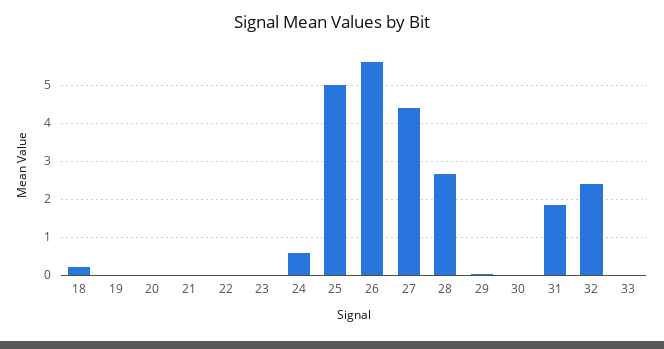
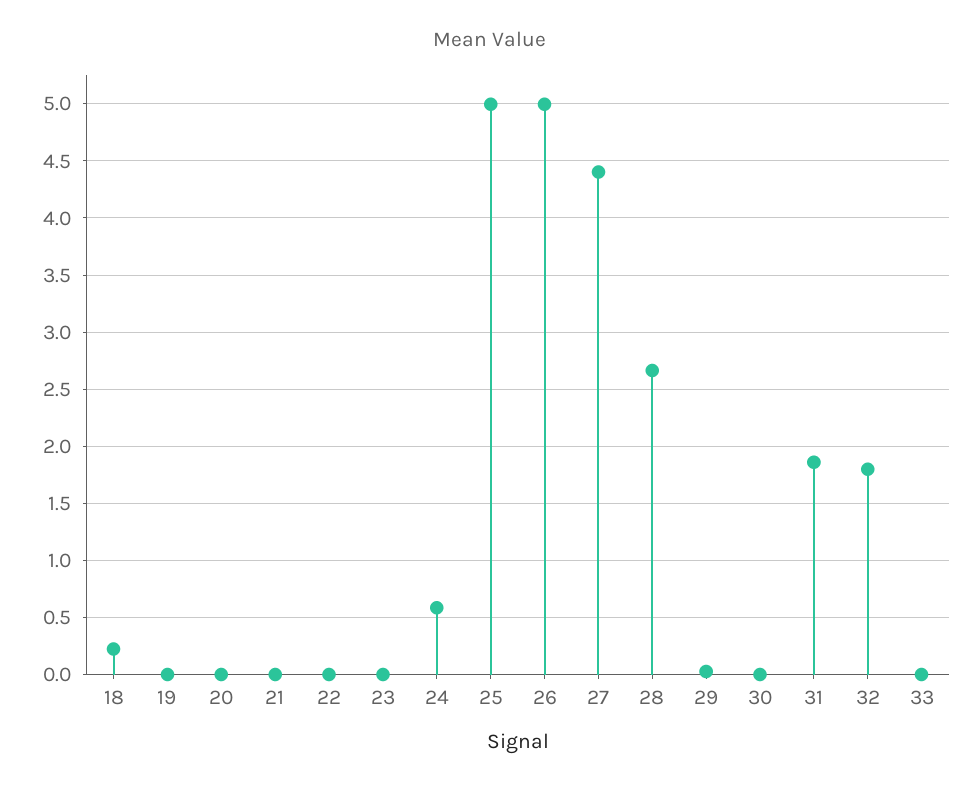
  {
    "18": 0.2,
    "19": 0,
    "20": 0,
    "21": 0,
    "22": 0,
    "23": 0,
    "24": 0.6,
    "25": 5,
-   "26": 5.6,
+   "26": 5,
    "27": 4.4,
    "28": 2.7,
    "29": 0,
    "30": 0,
    "31": 1.9,
-   "32": 2.4,
+   "32": 1.8,
    "33": 0
  }

